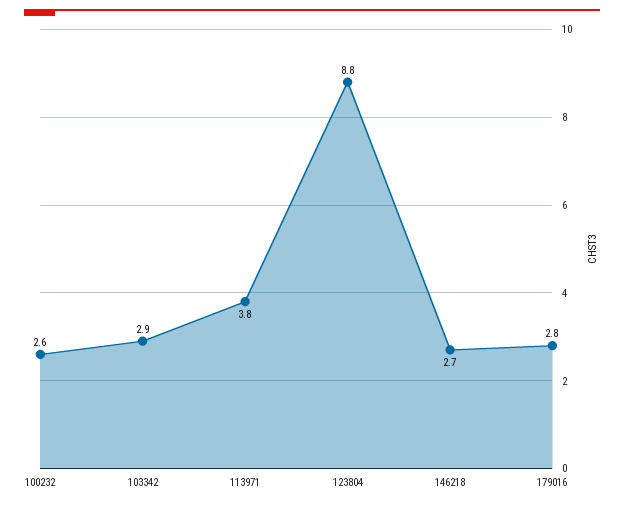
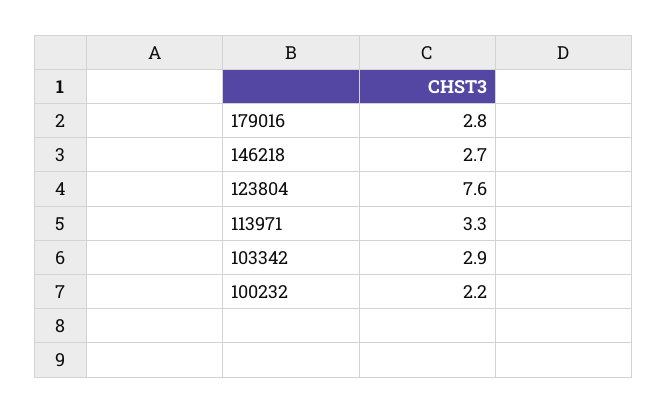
  {
-   "100232": 2.6,
+   "100232": 2.2,
    "103342": 2.9,
-   "113971": 3.8,
+   "113971": 3.3,
-   "123804": 8.8,
+   "123804": 7.6,
    "146218": 2.7,
    "179016": 2.8
  }

